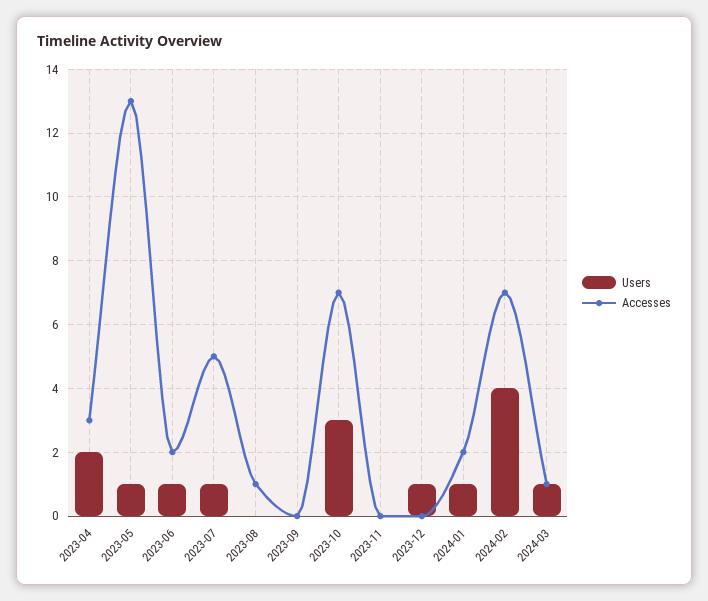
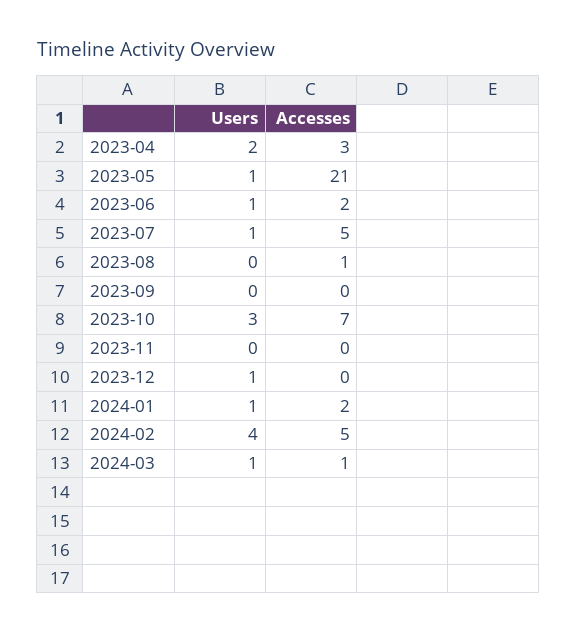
  {
    "Users": {
      "2023-04": 2,
      "2023-05": 1,
      "2023-06": 1,
      "2023-07": 1,
      "2023-08": 0,
      "2023-09": 0,
      "2023-10": 3,
      "2023-11": 0,
      "2023-12": 1,
      "2024-01": 1,
      "2024-02": 4,
      "2024-03": 1
    },
    "Accesses": {
      "2023-04": 3,
-     "2023-05": 13,
+     "2023-05": 21,
      "2023-06": 2,
      "2023-07": 5,
      "2023-08": 1,
      "2023-09": 0,
      "2023-10": 7,
      "2023-11": 0,
      "2023-12": 0,
      "2024-01": 2,
-     "2024-02": 7,
+     "2024-02": 5,
      "2024-03": 1
    }
  }

